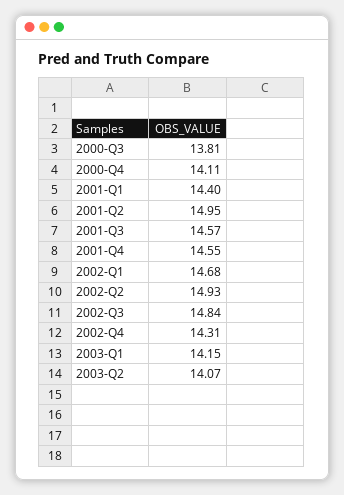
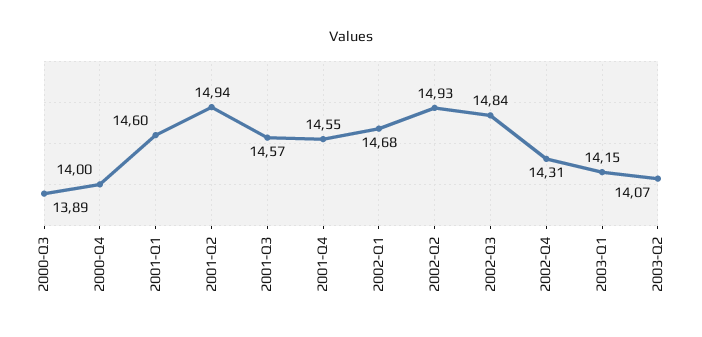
  {
-   "2000-Q3": 13.81,
+   "2000-Q3": 13.89,
-   "2000-Q4": 14.11,
+   "2000-Q4": 14,
-   "2001-Q1": 14.4,
+   "2001-Q1": 14.6,
-   "2001-Q2": 14.95,
+   "2001-Q2": 14.94,
    "2001-Q3": 14.57,
    "2001-Q4": 14.55,
    "2002-Q1": 14.68,
    "2002-Q2": 14.93,
    "2002-Q3": 14.84,
    "2002-Q4": 14.31,
    "2003-Q1": 14.15,
    "2003-Q2": 14.07
  }

